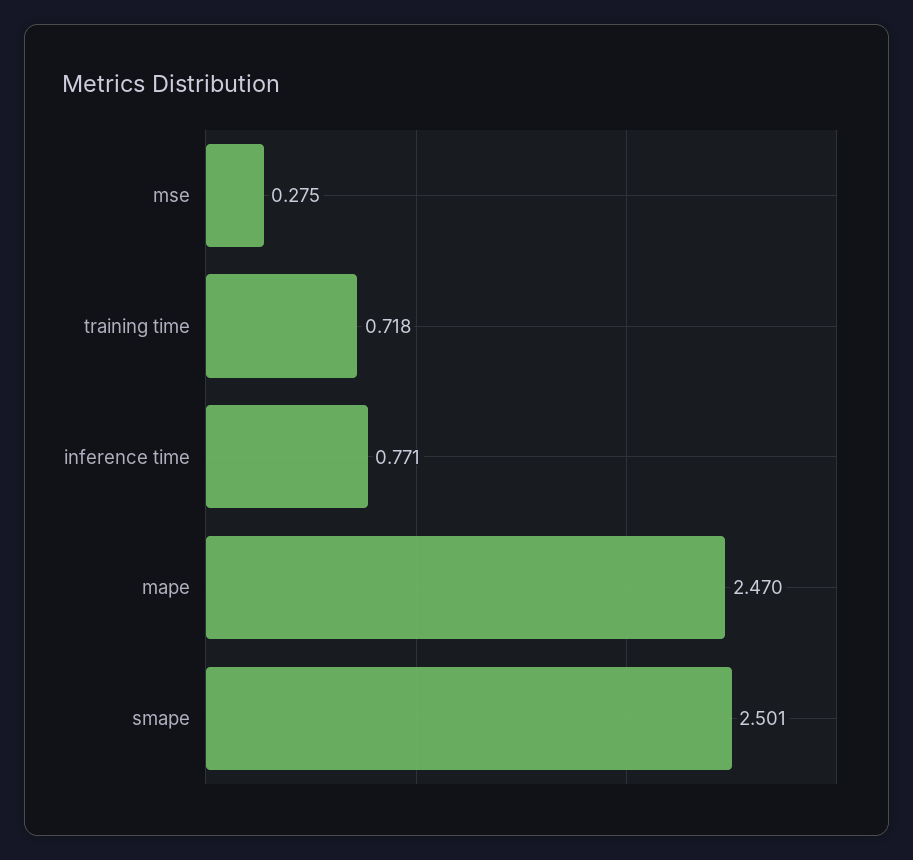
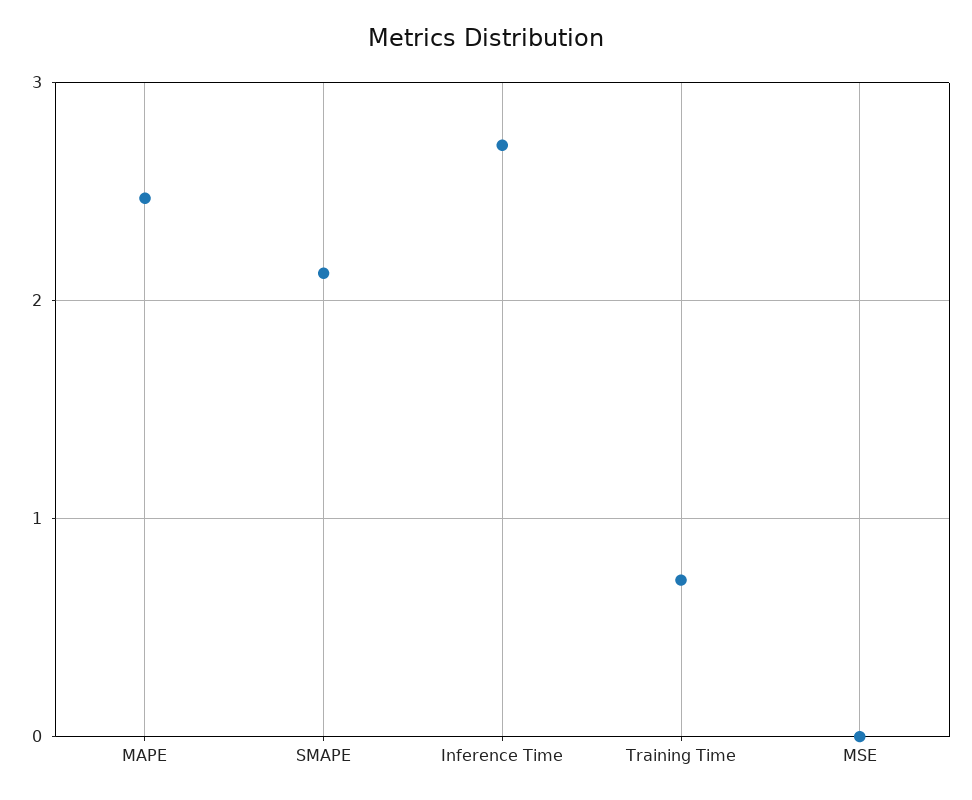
  {
-   "mse": 0.275,
+   "mse": 0,
    "training time": 0.718,
-   "inference time": 0.771,
+   "inference time": 2.7,
    "mape": 2.47,
-   "smape": 2.501
+   "smape": 2.1
  }

